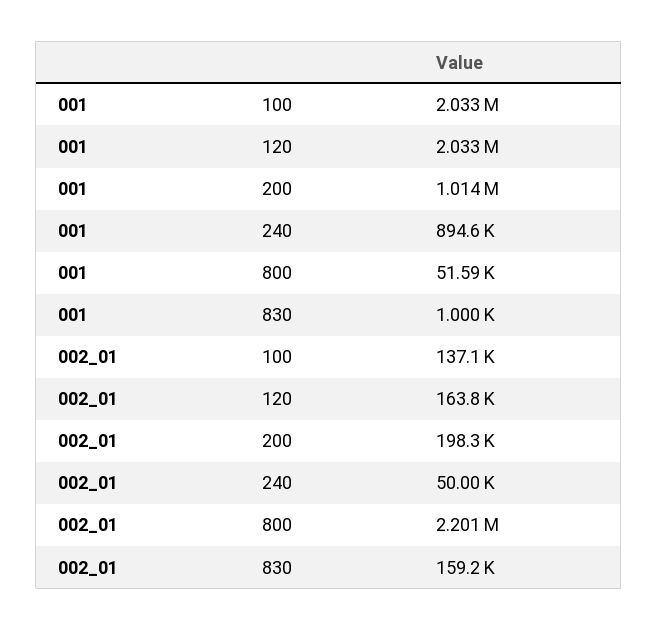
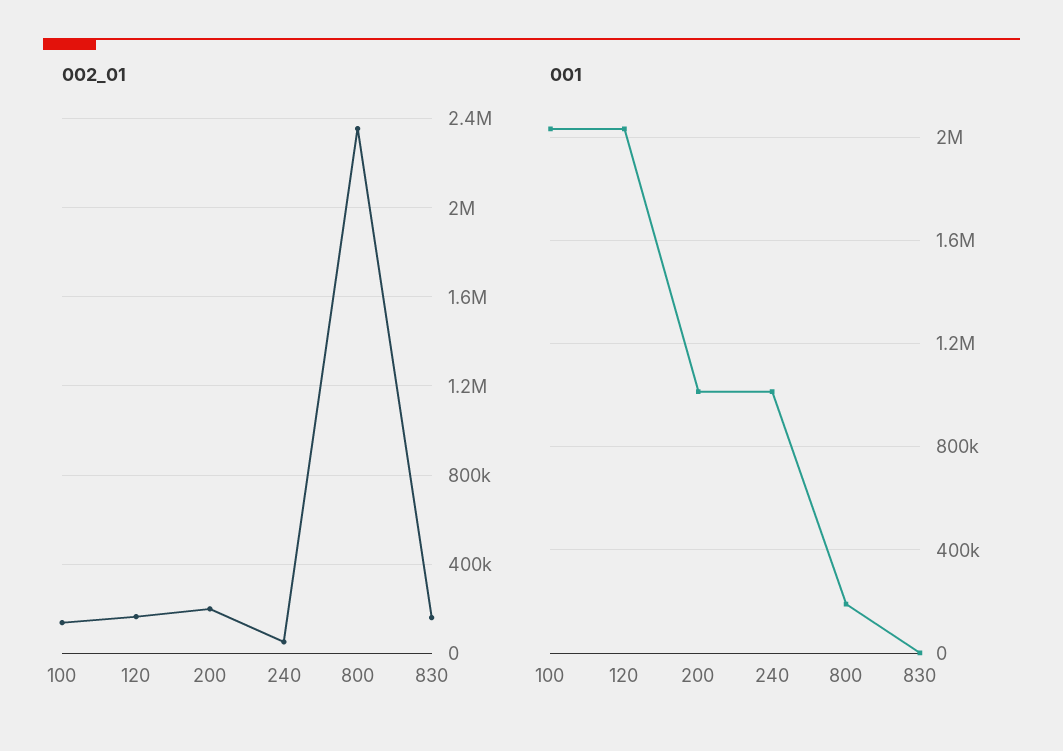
  {
    "001": {
      "100": 2033000,
      "120": 2033000,
      "200": 1014000,
-     "240": 894600,
+     "240": 1000000,
-     "800": 51590,
+     "800": 200000,
      "830": 1000
    },
    "002_01": {
      "100": 137100,
      "120": 163800,
      "200": 198300,
      "240": 50000,
-     "800": 2201000,
+     "800": 2350000,
      "830": 159200
    }
  }

